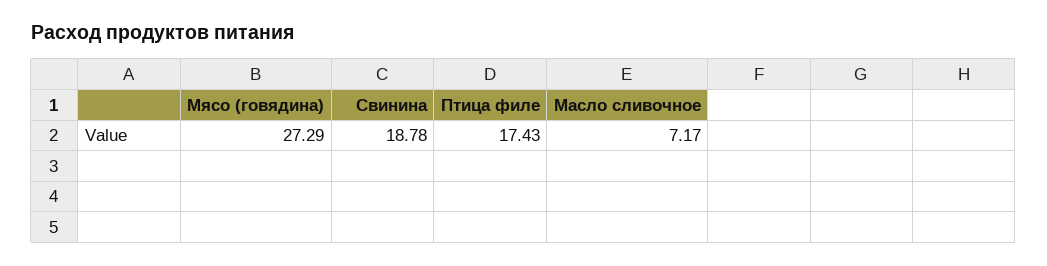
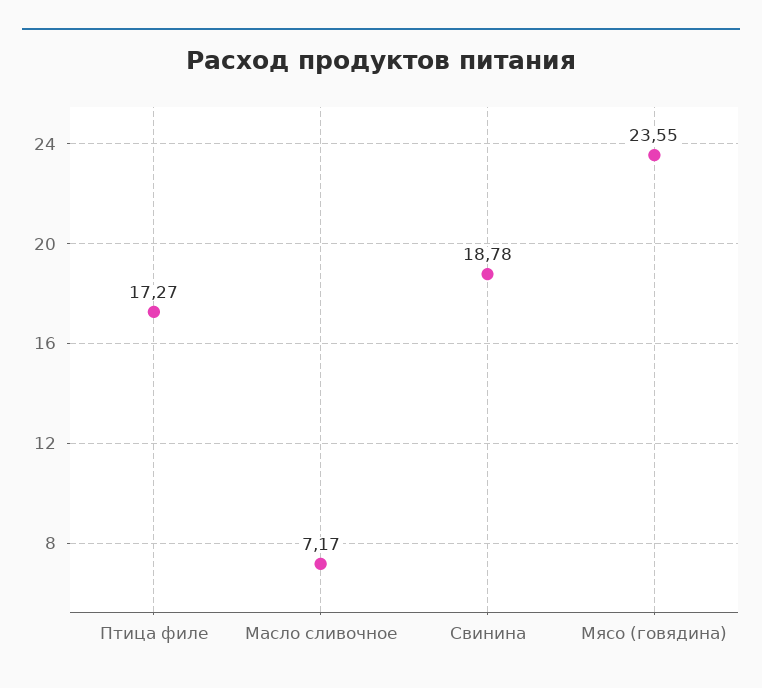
  {
-   "Мясо (говядина)": 27.29,
+   "Мясо (говядина)": 23.55,
    "Свинина": 18.78,
-   "Птица филе": 17.43,
+   "Птица филе": 17.27,
    "Масло сливочное": 7.17
  }

